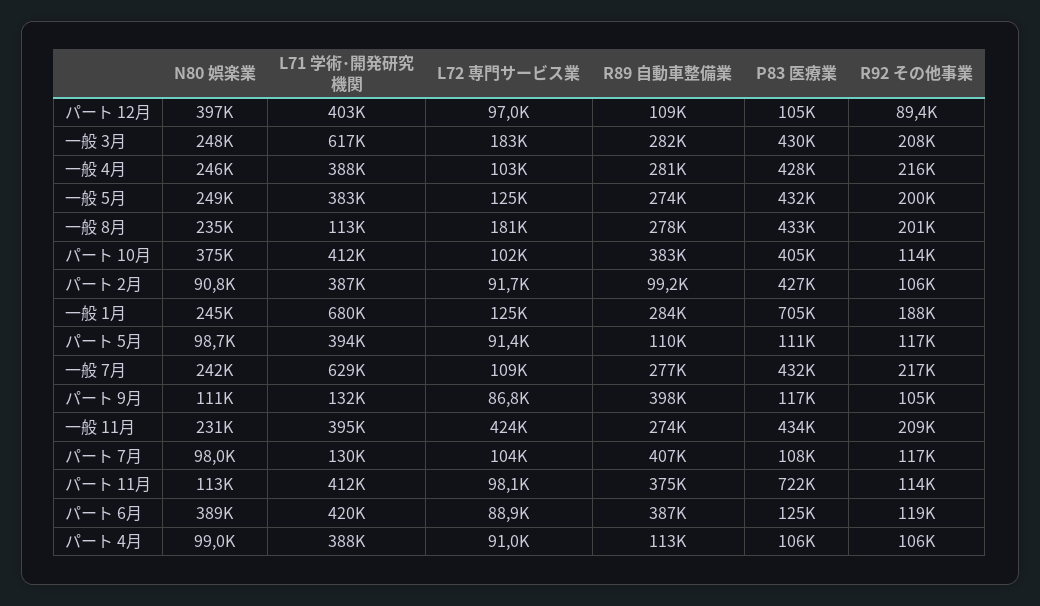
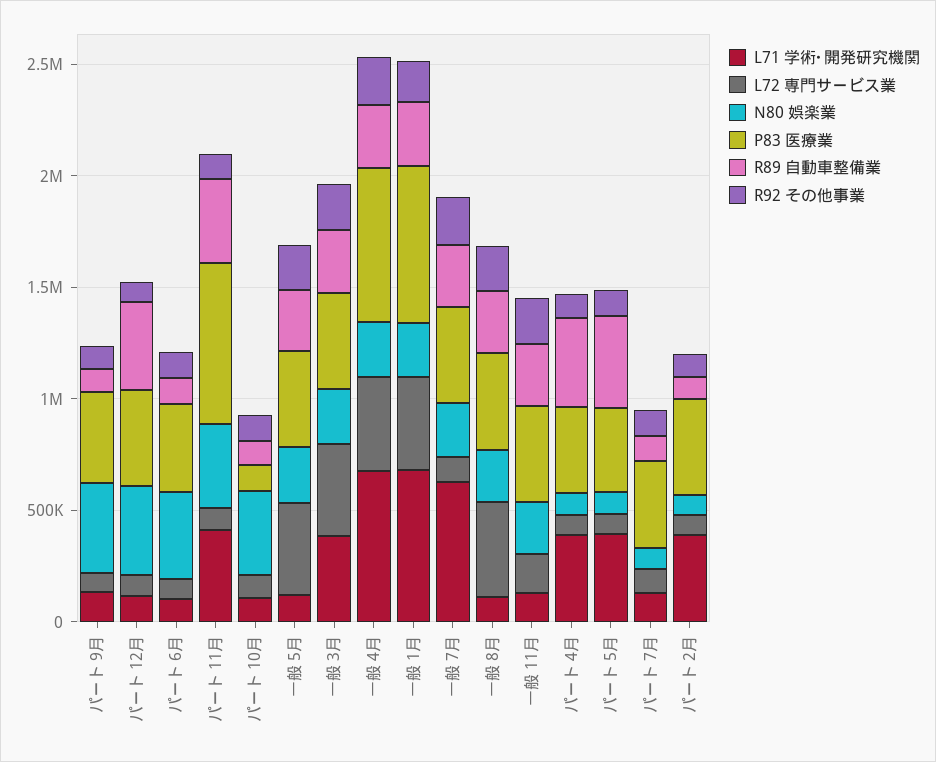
  {
    "N80 娯楽業": {
      "パート 12月": 397000,
      "一般 3月": 248000,
      "一般 4月": 246000,
      "一般 5月": 249000,
      "一般 8月": 235000,
      "パート 10月": 375000,
      "パート 2月": 90800,
      "一般 1月": 245000,
      "パート 5月": 98700,
      "一般 7月": 242000,
-     "パート 9月": 111000,
+     "パート 9月": 400000,
      "一般 11月": 231000,
      "パート 7月": 98000,
-     "パート 11月": 113000,
+     "パート 11月": 400000,
      "パート 6月": 389000,
      "パート 4月": 99000
    },
    "L71 学術･開発研究機関": {
-     "パート 12月": 403000,
+     "パート 12月": 100000,
-     "一般 3月": 617000,
+     "一般 3月": 400000,
-     "一般 4月": 388000,
+     "一般 4月": 700000,
-     "一般 5月": 383000,
+     "一般 5月": 100000,
      "一般 8月": 113000,
-     "パート 10月": 412000,
+     "パート 10月": 100000,
      "パート 2月": 387000,
      "一般 1月": 680000,
      "パート 5月": 394000,
      "一般 7月": 629000,
      "パート 9月": 132000,
-     "一般 11月": 395000,
+     "一般 11月": 100000,
      "パート 7月": 130000,
      "パート 11月": 412000,
-     "パート 6月": 420000,
+     "パート 6月": 100000,
      "パート 4月": 388000
    },
    "L72 専門サービス業": {
      "パート 12月": 97000,
-     "一般 3月": 183000,
+     "一般 3月": 400000,
-     "一般 4月": 103000,
+     "一般 4月": 400000,
-     "一般 5月": 125000,
+     "一般 5月": 400000,
-     "一般 8月": 181000,
+     "一般 8月": 400000,
      "パート 10月": 102000,
      "パート 2月": 91700,
-     "一般 1月": 125000,
+     "一般 1月": 400000,
      "パート 5月": 91400,
      "一般 7月": 109000,
      "パート 9月": 86800,
-     "一般 11月": 424000,
+     "一般 11月": 200000,
      "パート 7月": 104000,
      "パート 11月": 98100,
      "パート 6月": 88900,
      "パート 4月": 91000
    },
    "R89 自動車整備業": {
-     "パート 12月": 109000,
+     "パート 12月": 400000,
      "一般 3月": 282000,
      "一般 4月": 281000,
      "一般 5月": 274000,
      "一般 8月": 278000,
-     "パート 10月": 383000,
+     "パート 10月": 100000,
      "パート 2月": 99200,
      "一般 1月": 284000,
-     "パート 5月": 110000,
+     "パート 5月": 400000,
      "一般 7月": 277000,
-     "パート 9月": 398000,
+     "パート 9月": 100000,
      "一般 11月": 274000,
-     "パート 7月": 407000,
+     "パート 7月": 100000,
      "パート 11月": 375000,
-     "パート 6月": 387000,
+     "パート 6月": 100000,
-     "パート 4月": 113000
+     "パート 4月": 400000
    },
    "P83 医療業": {
-     "パート 12月": 105000,
+     "パート 12月": 400000,
      "一般 3月": 430000,
-     "一般 4月": 428000,
+     "一般 4月": 700000,
      "一般 5月": 432000,
      "一般 8月": 433000,
-     "パート 10月": 405000,
+     "パート 10月": 100000,
      "パート 2月": 427000,
      "一般 1月": 705000,
-     "パート 5月": 111000,
+     "パート 5月": 400000,
      "一般 7月": 432000,
-     "パート 9月": 117000,
+     "パート 9月": 400000,
      "一般 11月": 434000,
-     "パート 7月": 108000,
+     "パート 7月": 400000,
      "パート 11月": 722000,
-     "パート 6月": 125000,
+     "パート 6月": 400000,
-     "パート 4月": 106000
+     "パート 4月": 400000
    },
    "R92 その他事業": {
      "パート 12月": 89400,
      "一般 3月": 208000,
      "一般 4月": 216000,
      "一般 5月": 200000,
      "一般 8月": 201000,
      "パート 10月": 114000,
      "パート 2月": 106000,
      "一般 1月": 188000,
      "パート 5月": 117000,
      "一般 7月": 217000,
      "パート 9月": 105000,
      "一般 11月": 209000,
      "パート 7月": 117000,
      "パート 11月": 114000,
      "パート 6月": 119000,
      "パート 4月": 106000
    }
  }

